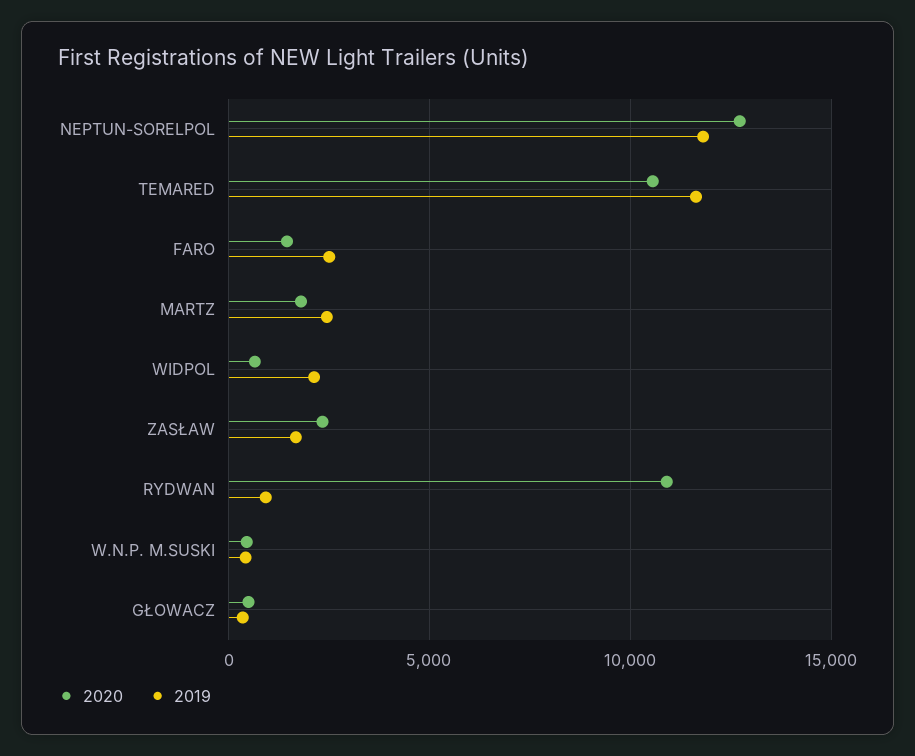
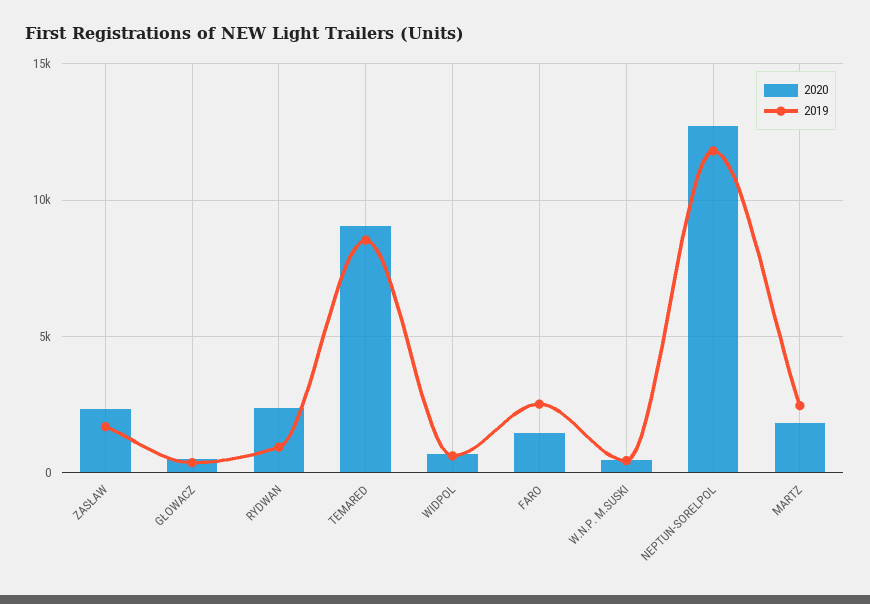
  {
    "2020": {
      "NEPTUN-SORELPOL": 12500,
-     "TEMARED": 10500,
+     "TEMARED": 9000,
      "FARO": 1500,
      "MARTZ": 2000,
      "WIDPOL": 500,
      "ZASŁAW": 2500,
-     "RYDWAN": 11000,
+     "RYDWAN": 2500,
      "W.N.P. M.SUSKI": 500,
      "GŁOWACZ": 500
    },
    "2019": {
      "NEPTUN-SORELPOL": 12000,
-     "TEMARED": 11500,
+     "TEMARED": 8500,
      "FARO": 2500,
      "MARTZ": 2500,
-     "WIDPOL": 2000,
+     "WIDPOL": 500,
      "ZASŁAW": 1500,
      "RYDWAN": 1000,
      "W.N.P. M.SUSKI": 500,
      "GŁOWACZ": 500
    }
  }

